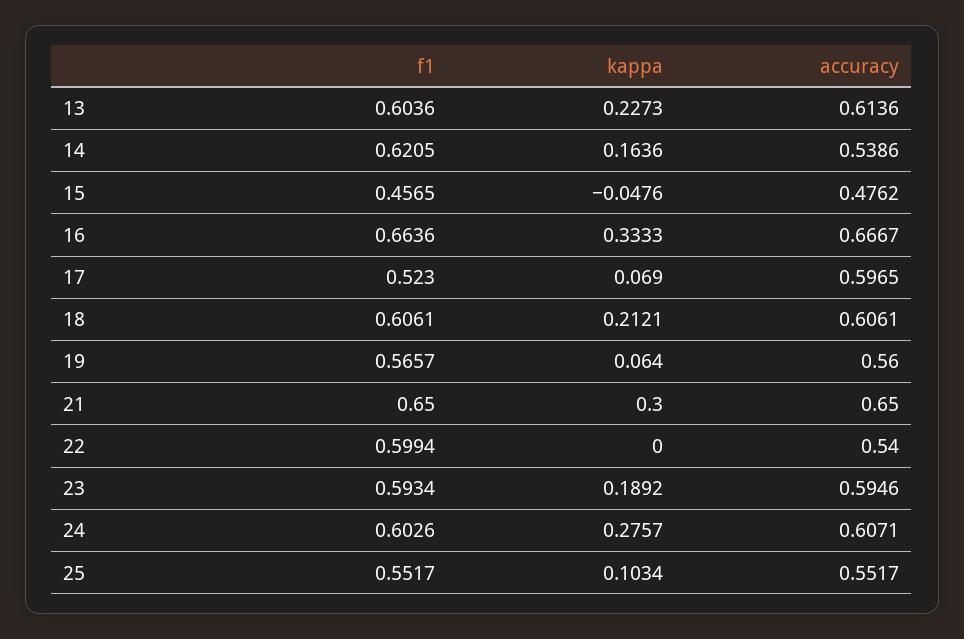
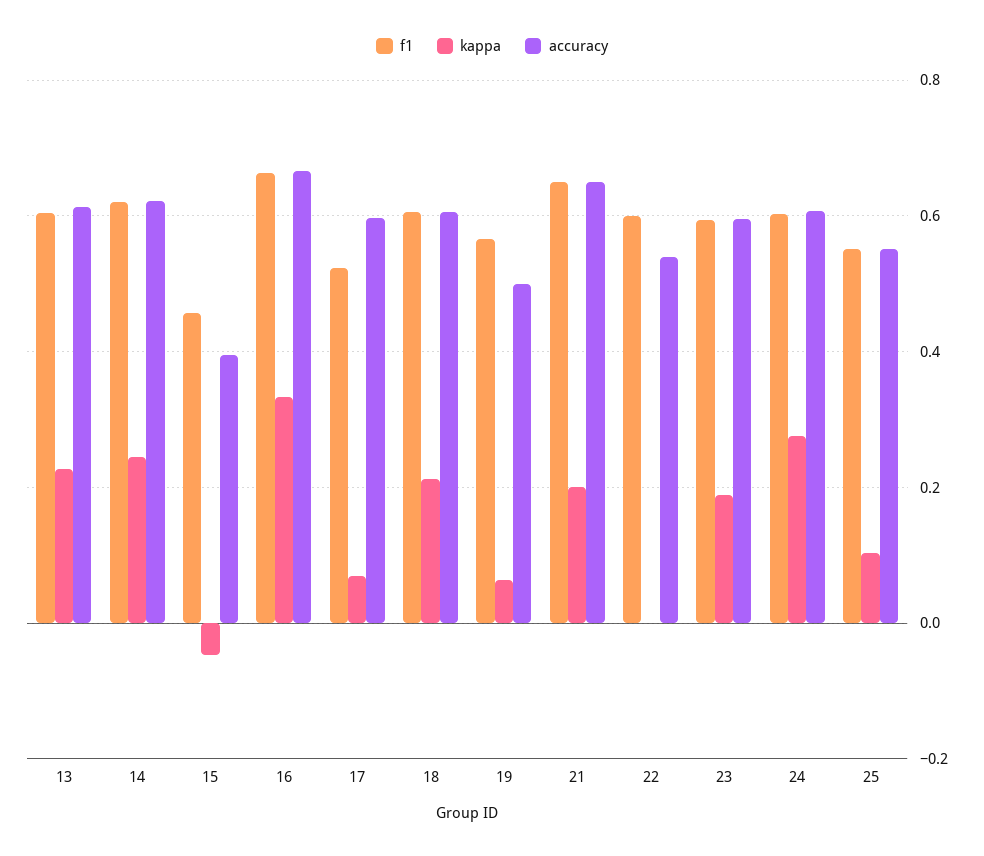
  {
    "f1": {
      "13": 0.6036,
      "14": 0.6205,
      "15": 0.4565,
      "16": 0.6636,
      "17": 0.523,
      "18": 0.6061,
      "19": 0.5657,
      "21": 0.65,
      "22": 0.5994,
      "23": 0.5934,
      "24": 0.6026,
      "25": 0.5517
    },
    "kappa": {
      "13": 0.2273,
-     "14": 0.1636,
+     "14": 0.24,
      "15": -0.0476,
      "16": 0.3333,
      "17": 0.069,
      "18": 0.2121,
      "19": 0.064,
-     "21": 0.3,
+     "21": 0.2,
      "22": 0,
      "23": 0.1892,
      "24": 0.2757,
      "25": 0.1034
    },
    "accuracy": {
      "13": 0.6136,
-     "14": 0.5386,
+     "14": 0.62,
-     "15": 0.4762,
+     "15": 0.4,
      "16": 0.6667,
      "17": 0.5965,
      "18": 0.6061,
-     "19": 0.56,
+     "19": 0.5,
      "21": 0.65,
      "22": 0.54,
      "23": 0.5946,
      "24": 0.6071,
      "25": 0.5517
    }
  }

